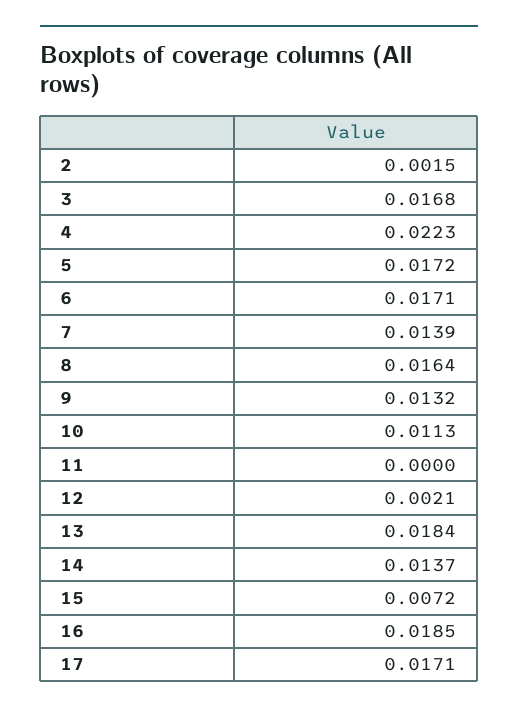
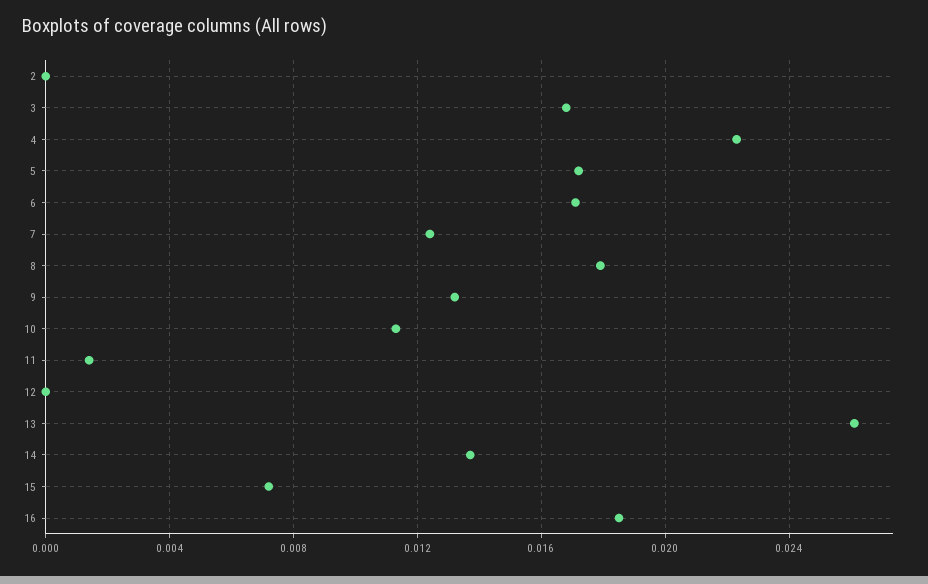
  {
-   "2": 0.0015,
+   "2": 0,
    "3": 0.0168,
    "4": 0.0223,
    "5": 0.0172,
    "6": 0.0171,
-   "7": 0.0139,
+   "7": 0.0125,
-   "8": 0.0164,
+   "8": 0.018,
    "9": 0.0132,
    "10": 0.0113,
-   "11": 0,
+   "11": 0.0015,
-   "12": 0.0021,
+   "12": 0,
-   "13": 0.0184,
+   "13": 0.026,
    "14": 0.0137,
    "15": 0.0072,
-   "16": 0.0185,
+   "16": 0.0185
-   "17": 0.0171
  }

